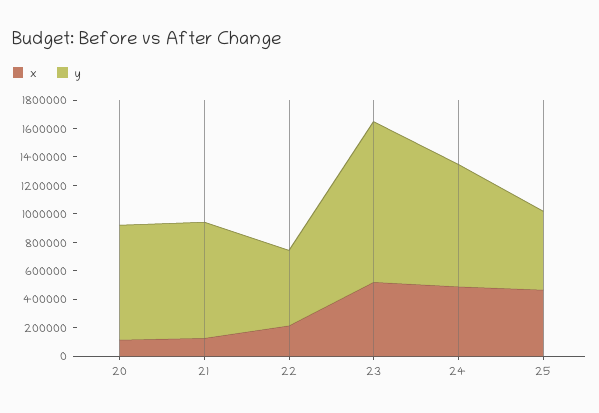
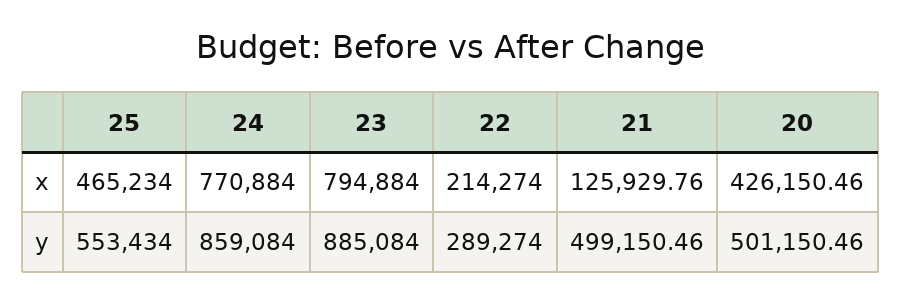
  {
    "x": {
-     "20": 100000,
+     "20": 426150.46,
      "21": 125929.76,
      "22": 214274,
-     "23": 500000,
+     "23": 794884,
-     "24": 500000,
+     "24": 770884,
      "25": 465234
    },
    "y": {
-     "20": 800000,
+     "20": 501150.46,
-     "21": 800000,
+     "21": 499150.46,
-     "22": 500000,
+     "22": 289274,
-     "23": 1100000,
+     "23": 885084,
      "24": 859084,
      "25": 553434
    }
  }

